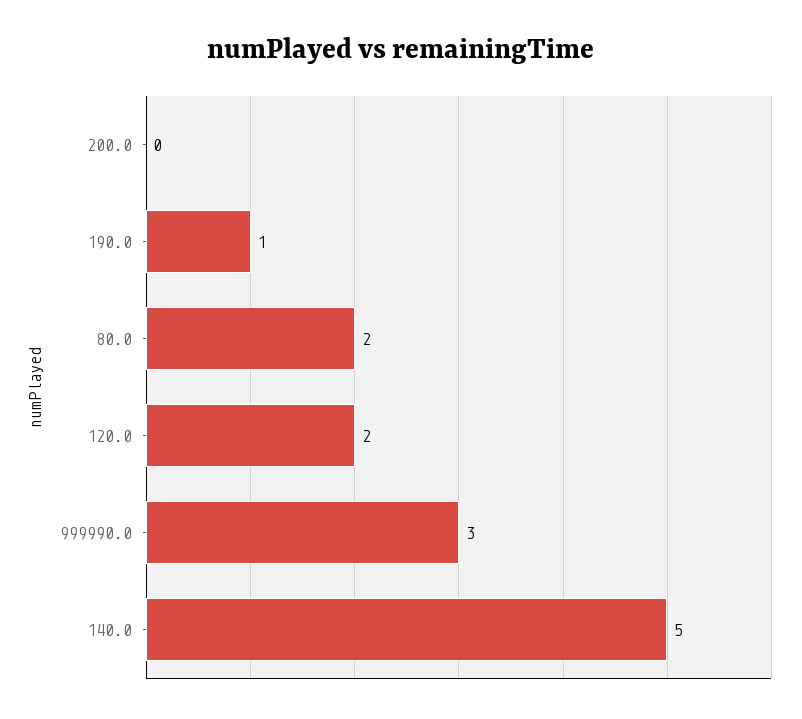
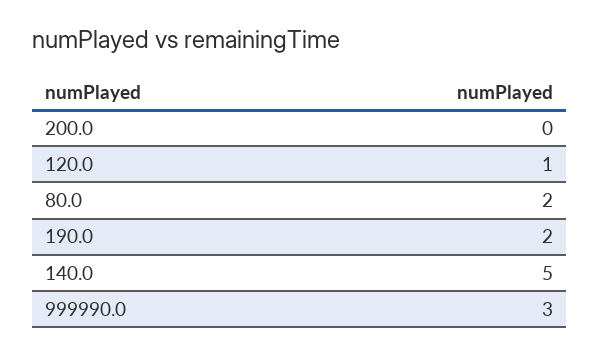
  {
    "200.0": 0,
-   "190.0": 1,
+   "190.0": 2,
    "80.0": 2,
-   "120.0": 2,
+   "120.0": 1,
    "999990.0": 3,
    "140.0": 5
  }

